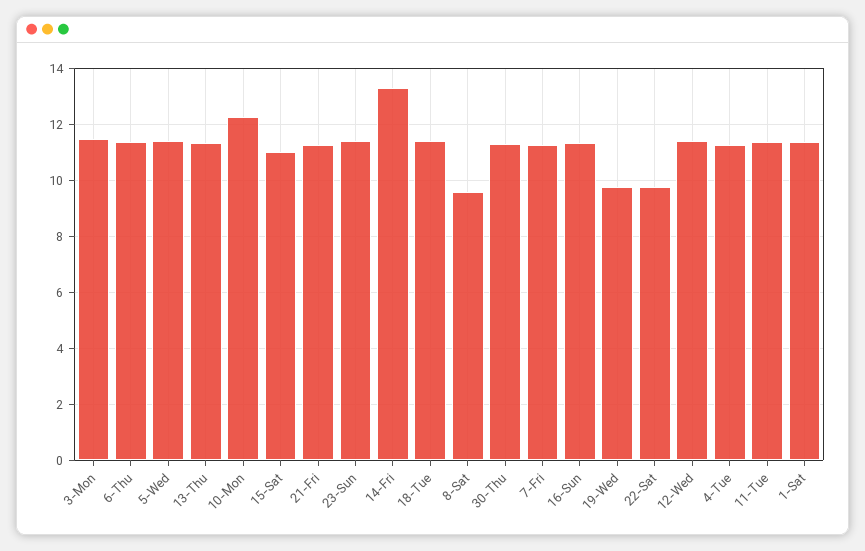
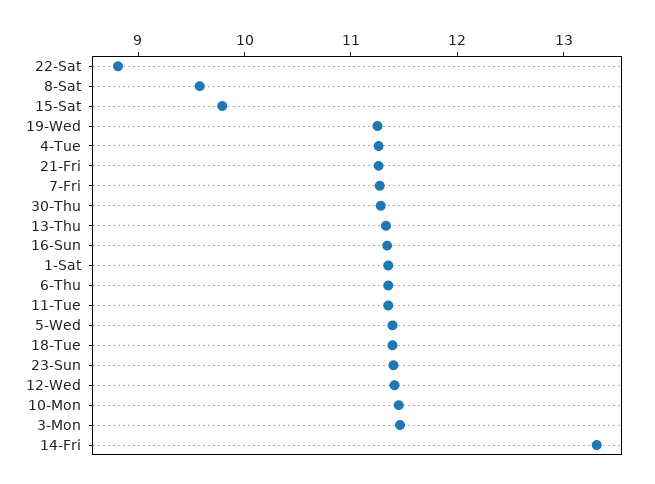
  {
    "3-Mon": 11.4,
    "6-Thu": 11.4,
    "5-Wed": 11.4,
    "13-Thu": 11.4,
-   "10-Mon": 12.25,
+   "10-Mon": 11.4,
-   "15-Sat": 11,
+   "15-Sat": 9.8,
    "21-Fri": 11.2,
    "23-Sun": 11.4,
    "14-Fri": 13.4,
    "18-Tue": 11.4,
    "8-Sat": 9.6,
    "30-Thu": 11.2,
    "7-Fri": 11.2,
    "16-Sun": 11.4,
-   "19-Wed": 9.75,
+   "19-Wed": 11.2,
-   "22-Sat": 9.75,
+   "22-Sat": 8.8,
    "12-Wed": 11.4,
    "4-Tue": 11.2,
    "11-Tue": 11.4,
    "1-Sat": 11.4
  }

